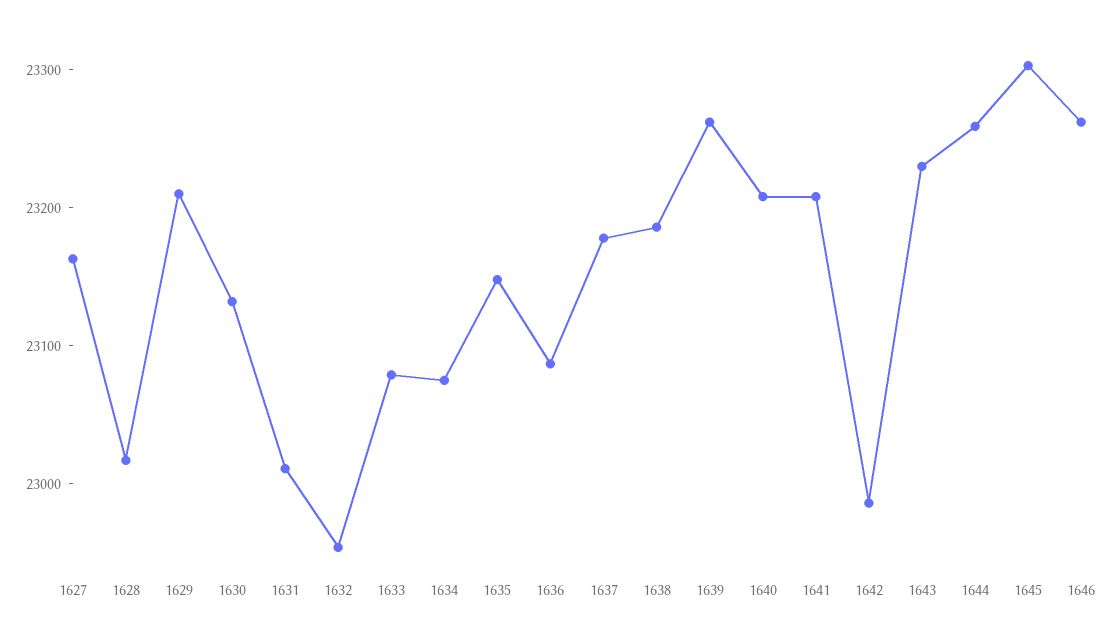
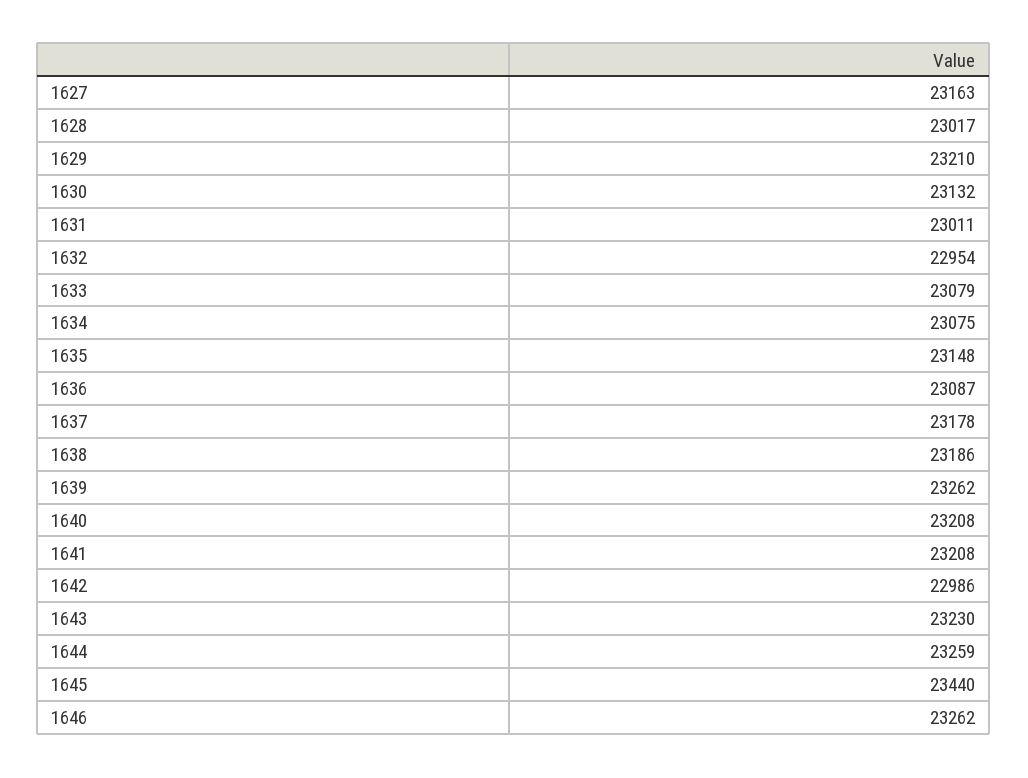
  {
    "1627": 23163,
    "1628": 23017,
    "1629": 23210,
    "1630": 23132,
    "1631": 23011,
    "1632": 22954,
    "1633": 23079,
    "1634": 23075,
    "1635": 23148,
    "1636": 23087,
    "1637": 23178,
    "1638": 23186,
    "1639": 23262,
    "1640": 23208,
    "1641": 23208,
    "1642": 22986,
    "1643": 23230,
    "1644": 23259,
-   "1645": 23300,
+   "1645": 23440,
    "1646": 23262
  }

